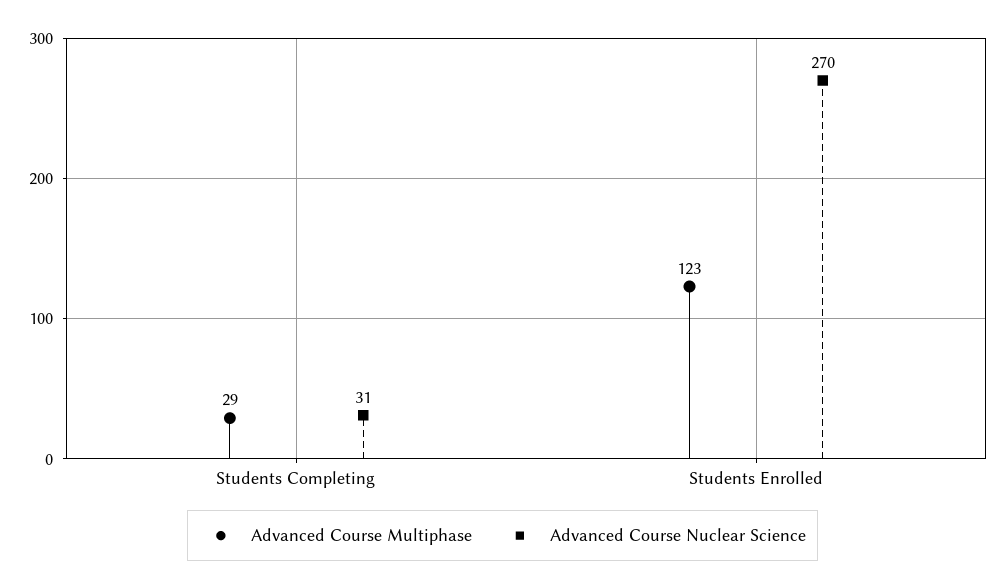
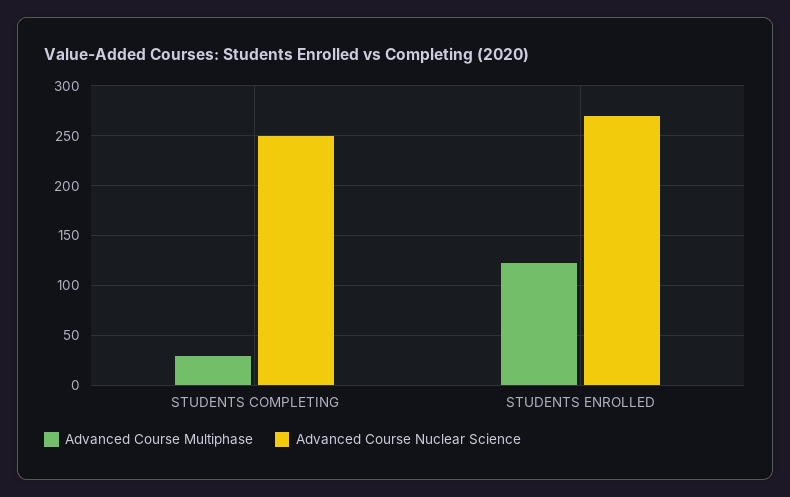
  {
    "Advanced Course Multiphase": {
      "Students Completing": 29,
      "Students Enrolled": 123
    },
    "Advanced Course Nuclear Science": {
-     "Students Completing": 31,
+     "Students Completing": 250,
      "Students Enrolled": 270
    }
  }

